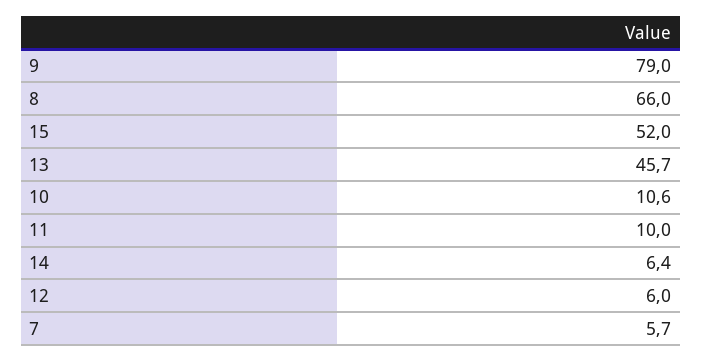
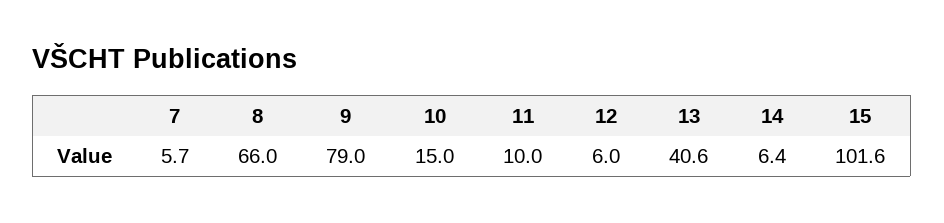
  {
    "9": 79,
    "8": 66,
-   "15": 52,
+   "15": 101.6,
-   "13": 45.7,
+   "13": 40.6,
-   "10": 10.6,
+   "10": 15,
    "11": 10,
    "14": 6.4,
    "12": 6,
    "7": 5.7
  }

